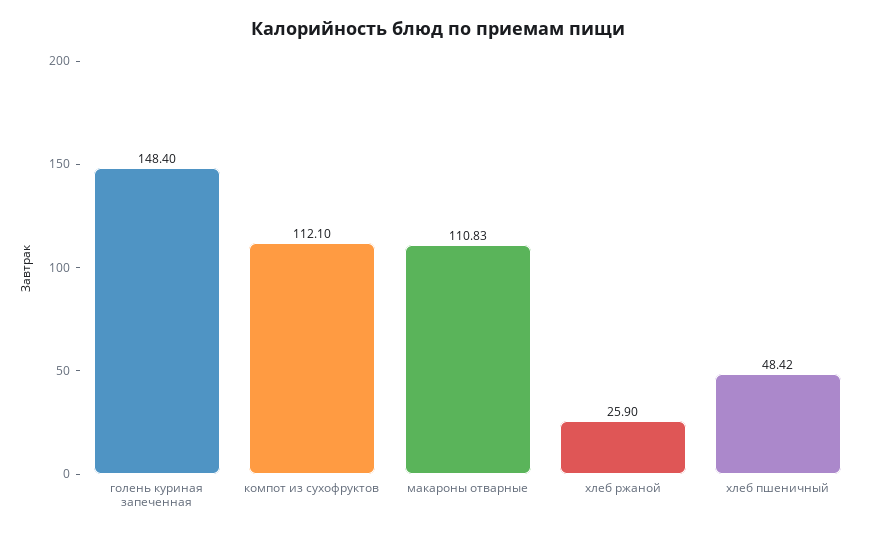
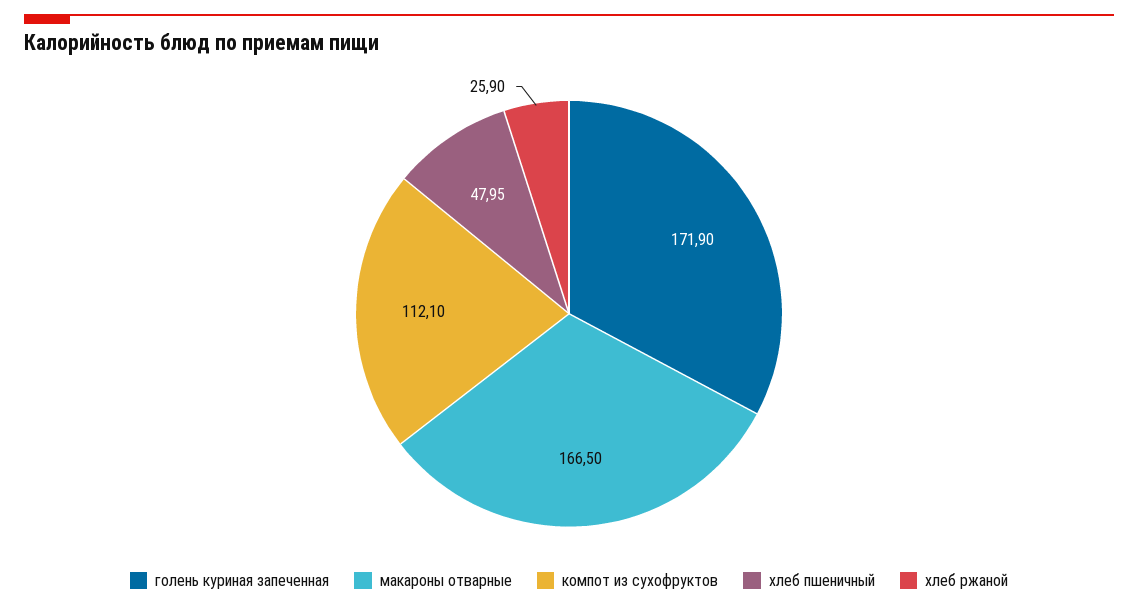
  {
-   "голень куриная запеченная": 148.4,
+   "голень куриная запеченная": 171.9,
    "компот из сухофруктов": 112.1,
-   "макароны отварные": 110.83,
+   "макароны отварные": 166.5,
    "хлеб ржаной": 25.9,
-   "хлеб пшеничный": 48.42
+   "хлеб пшеничный": 47.95
  }

